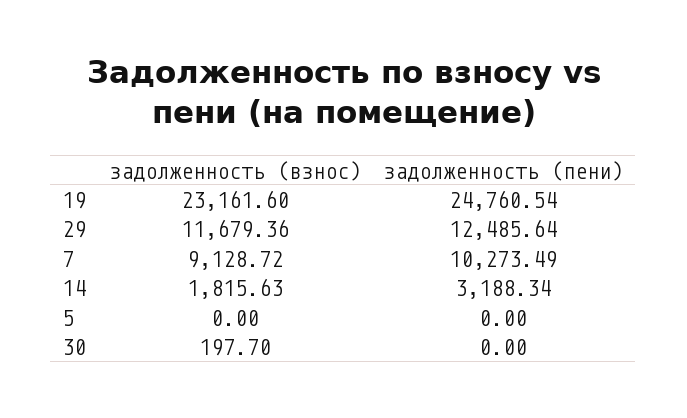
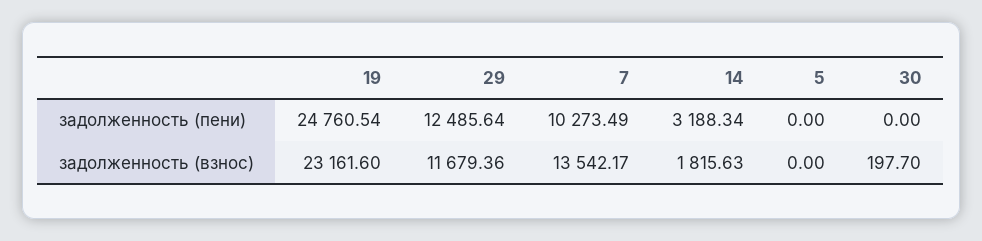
  {
    "задолженность (взнос)": {
      "19": 23161.6,
      "29": 11679.36,
-     "7": 9128.72,
+     "7": 13542.17,
      "14": 1815.63,
      "5": 0,
      "30": 197.7
    },
    "задолженность (пени)": {
      "19": 24760.54,
      "29": 12485.64,
      "7": 10273.49,
      "14": 3188.34,
      "5": 0,
      "30": 0
    }
  }

